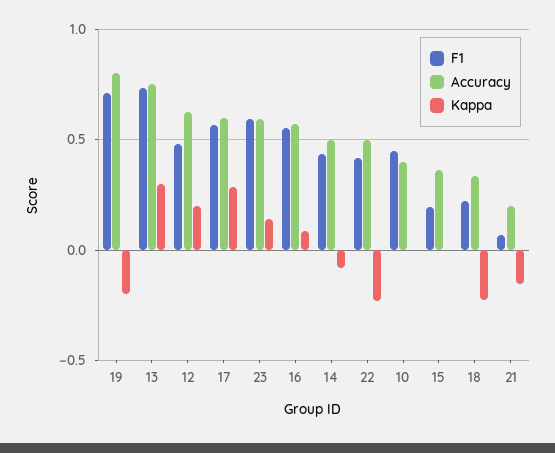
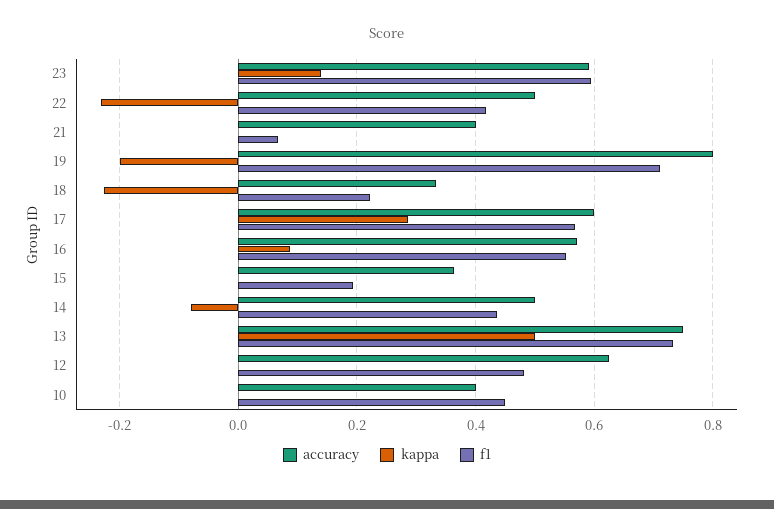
  {
    "F1": {
      "19": 0.72,
      "13": 0.74,
      "12": 0.48,
      "17": 0.56,
      "23": 0.6,
      "16": 0.56,
      "14": 0.44,
      "22": 0.42,
      "10": 0.46,
      "15": 0.2,
      "18": 0.22,
      "21": 0.06
    },
    "Accuracy": {
      "19": 0.8,
      "13": 0.76,
      "12": 0.62,
      "17": 0.6,
      "23": 0.6,
      "16": 0.58,
      "14": 0.5,
      "22": 0.5,
      "10": 0.4,
      "15": 0.36,
      "18": 0.34,
-     "21": 0.2
+     "21": 0.4
    },
    "Kappa": {
      "19": -0.2,
-     "13": 0.3,
+     "13": 0.5,
-     "12": 0.2,
+     "12": 0,
      "17": 0.28,
      "23": 0.14,
      "16": 0.08,
      "14": -0.08,
      "22": -0.24,
      "10": 0,
      "15": 0,
      "18": -0.22,
-     "21": -0.15
+     "21": 0
    }
  }

